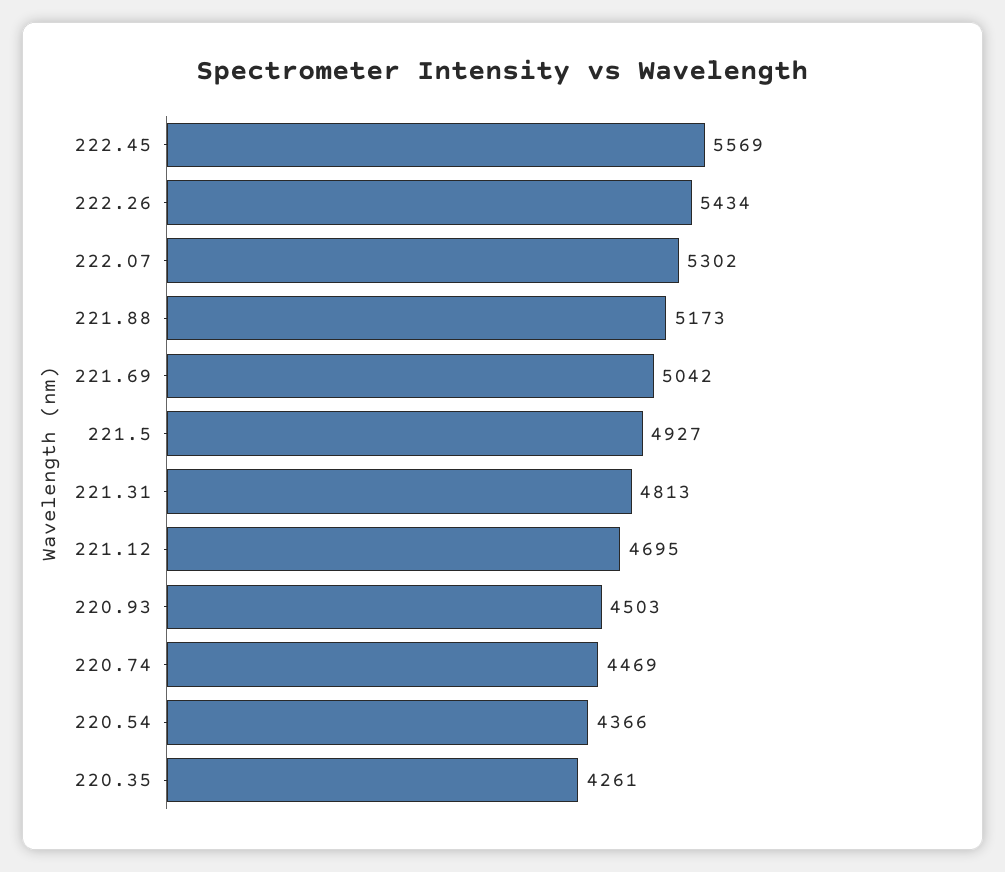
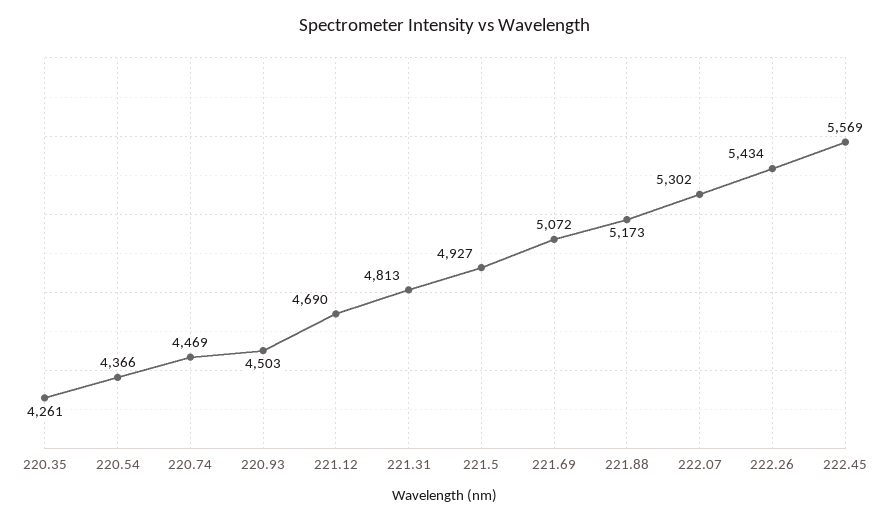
  {
    "222.45": 5569,
    "222.26": 5434,
    "222.07": 5302,
    "221.88": 5173,
-   "221.69": 5042,
+   "221.69": 5072,
    "221.5": 4927,
    "221.31": 4813,
-   "221.12": 4695,
+   "221.12": 4690,
    "220.93": 4503,
    "220.74": 4469,
    "220.54": 4366,
    "220.35": 4261
  }

